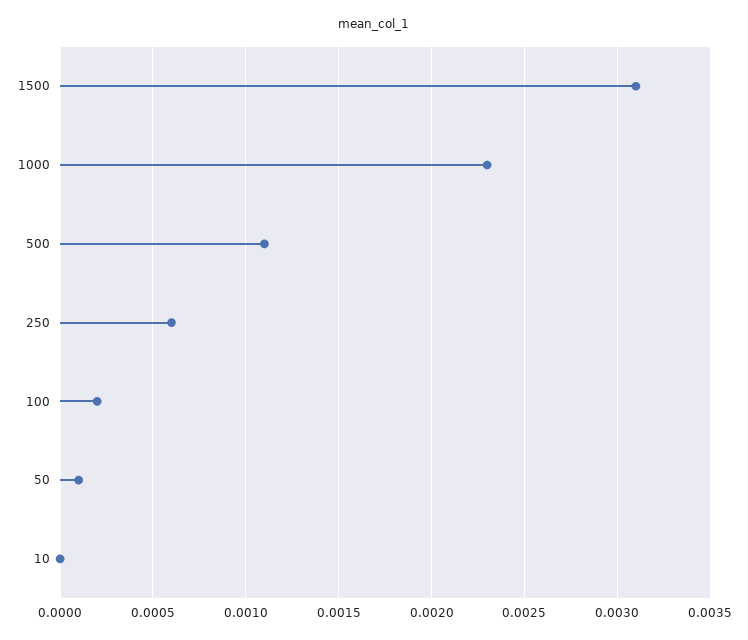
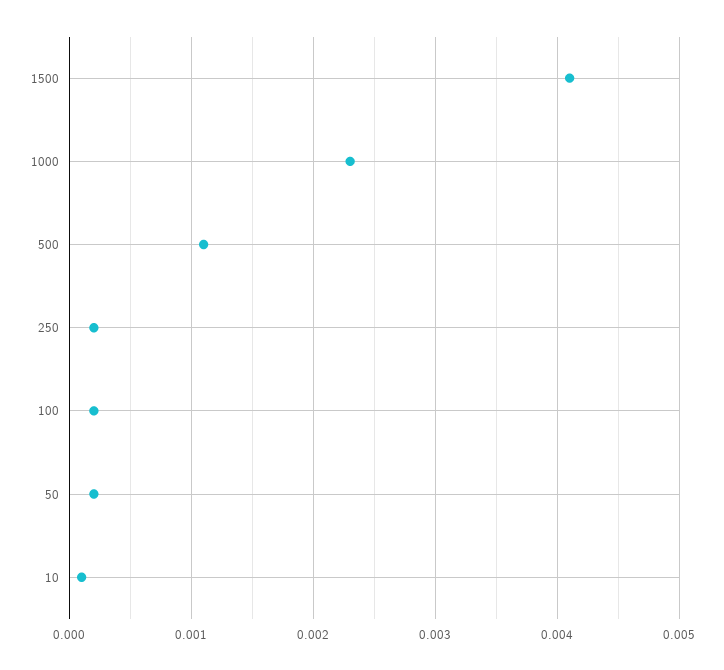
  {
-   "1500": 0.0031,
+   "1500": 0.0041,
    "1000": 0.0023,
    "500": 0.0011,
-   "250": 0.0006,
+   "250": 0.0002,
    "100": 0.0002,
-   "50": 0.0001,
+   "50": 0.0002,
-   "10": 0
+   "10": 0.0001
  }

